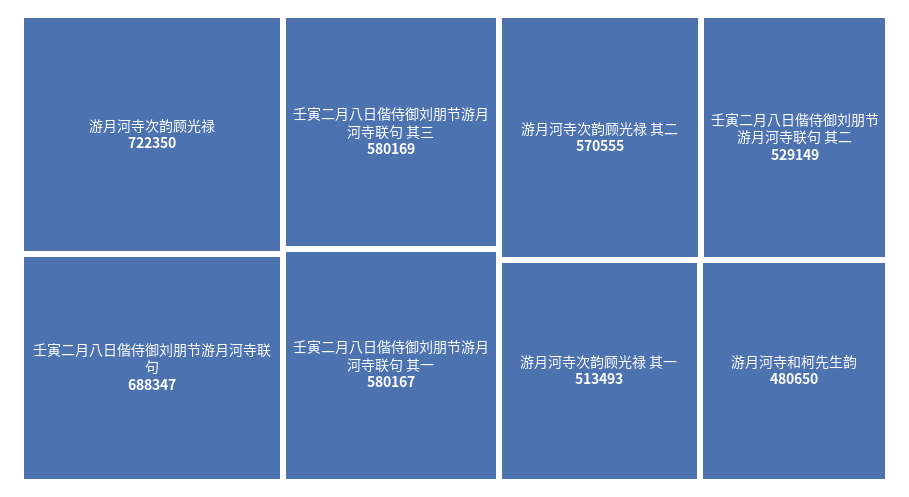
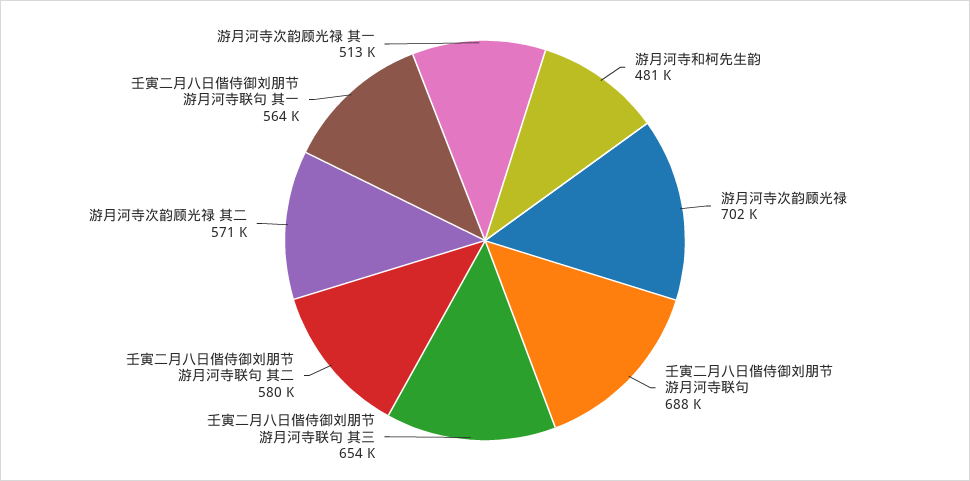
  {
-   "游月河寺次韵顾光禄": 722350,
+   "游月河寺次韵顾光禄": 702000,
    "壬寅二月八日偕侍御刘朋节游月河寺联句": 688347,
-   "壬寅二月八日偕侍御刘朋节游月河寺联句 其三": 580169,
+   "壬寅二月八日偕侍御刘朋节游月河寺联句 其三": 654000,
-   "壬寅二月八日偕侍御刘朋节游月河寺联句 其一": 580167,
+   "壬寅二月八日偕侍御刘朋节游月河寺联句 其一": 564000,
    "游月河寺次韵顾光禄 其二": 570555,
-   "壬寅二月八日偕侍御刘朋节游月河寺联句 其二": 529149,
+   "壬寅二月八日偕侍御刘朋节游月河寺联句 其二": 580000,
    "游月河寺次韵顾光禄 其一": 513493,
    "游月河寺和柯先生韵": 480650
  }

